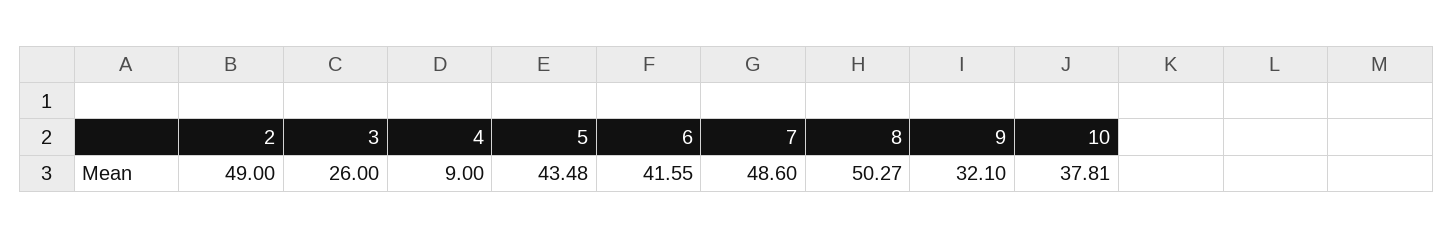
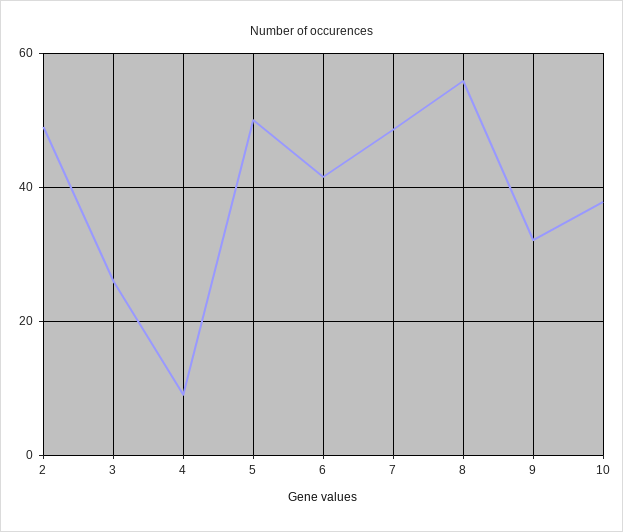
  {
    "2": 49,
    "3": 26,
    "4": 9,
-   "5": 43.48,
+   "5": 50,
    "6": 41.55,
    "7": 48.6,
-   "8": 50.27,
+   "8": 56,
    "9": 32.1,
    "10": 37.81
  }

